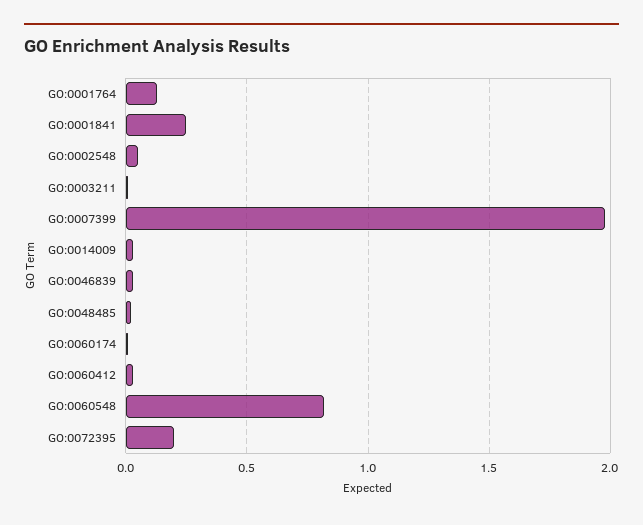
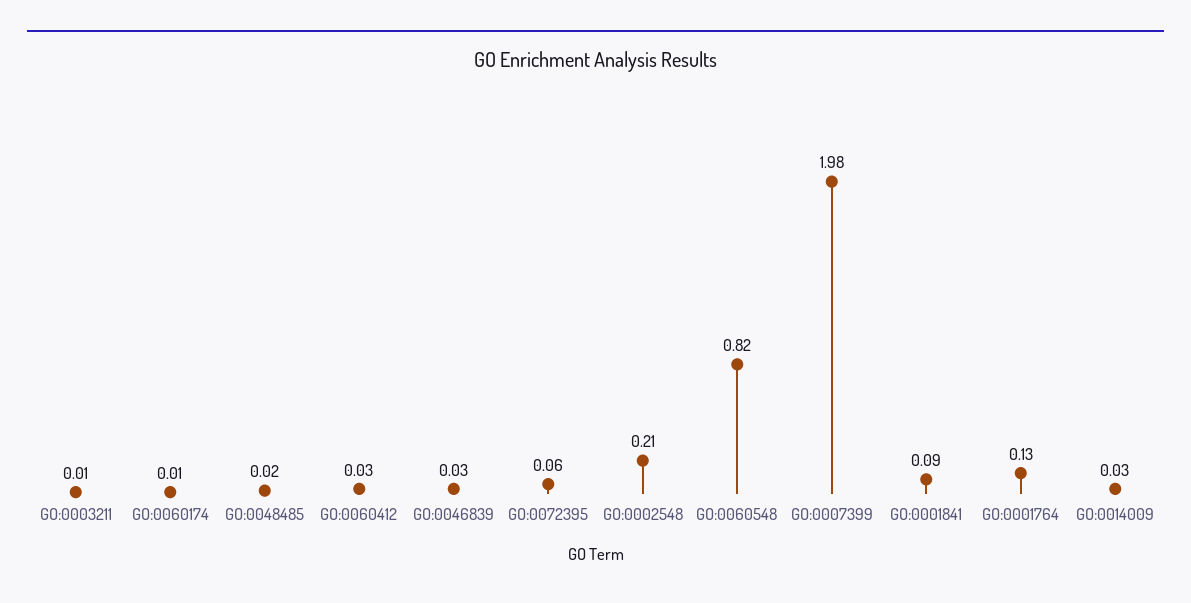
  {
    "GO:0001764": 0.13,
-   "GO:0001841": 0.25,
+   "GO:0001841": 0.09,
-   "GO:0002548": 0.05,
+   "GO:0002548": 0.21,
    "GO:0003211": 0.01,
    "GO:0007399": 1.98,
    "GO:0014009": 0.03,
    "GO:0046839": 0.03,
    "GO:0048485": 0.02,
    "GO:0060174": 0.01,
    "GO:0060412": 0.03,
    "GO:0060548": 0.82,
-   "GO:0072395": 0.2
+   "GO:0072395": 0.06
  }

